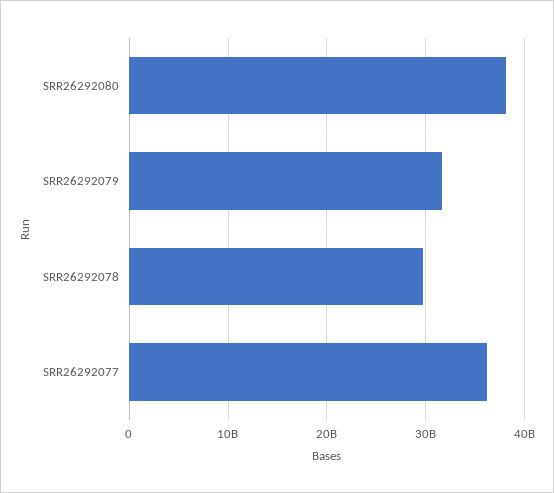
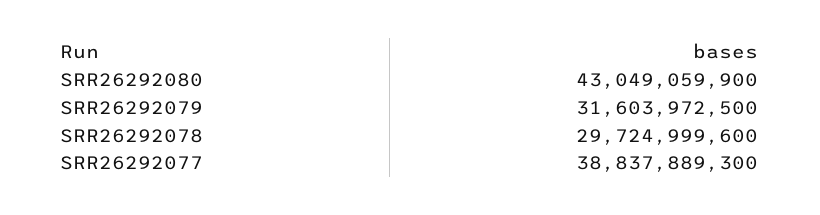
  {
-   "SRR26292080": 38000000000,
+   "SRR26292080": 43049059900,
    "SRR26292079": 31603972500,
    "SRR26292078": 29724999600,
-   "SRR26292077": 36000000000
+   "SRR26292077": 38837889300
  }

